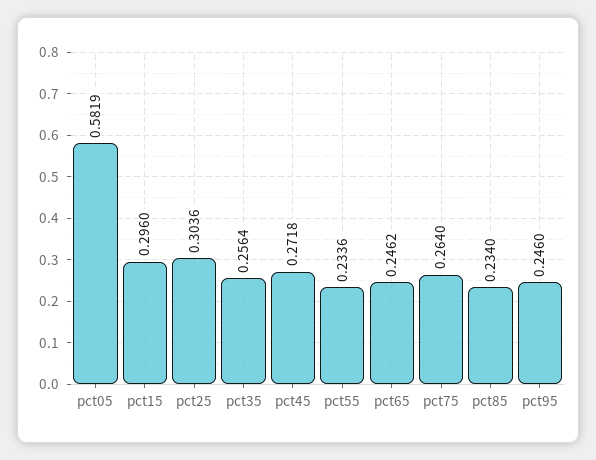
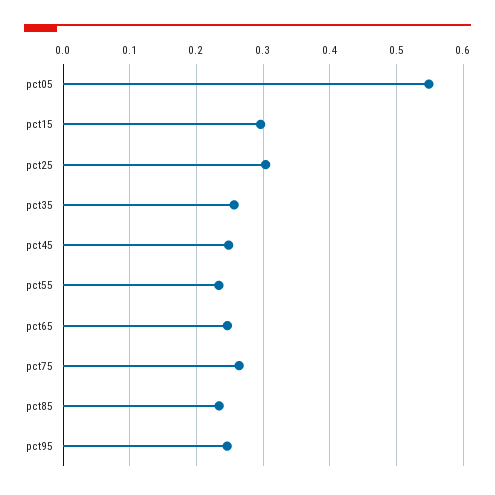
  {
-   "pct05": 0.5819,
+   "pct05": 0.55,
    "pct15": 0.296,
    "pct25": 0.3036,
    "pct35": 0.2564,
-   "pct45": 0.2718,
+   "pct45": 0.25,
    "pct55": 0.2336,
    "pct65": 0.2462,
    "pct75": 0.264,
    "pct85": 0.234,
    "pct95": 0.246
  }

